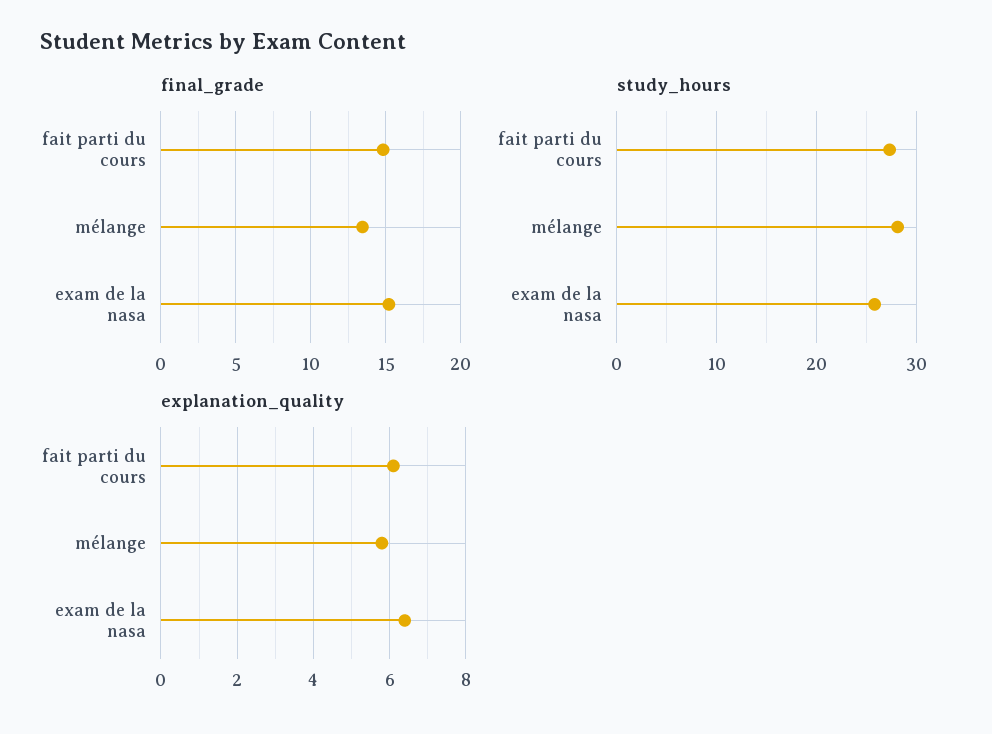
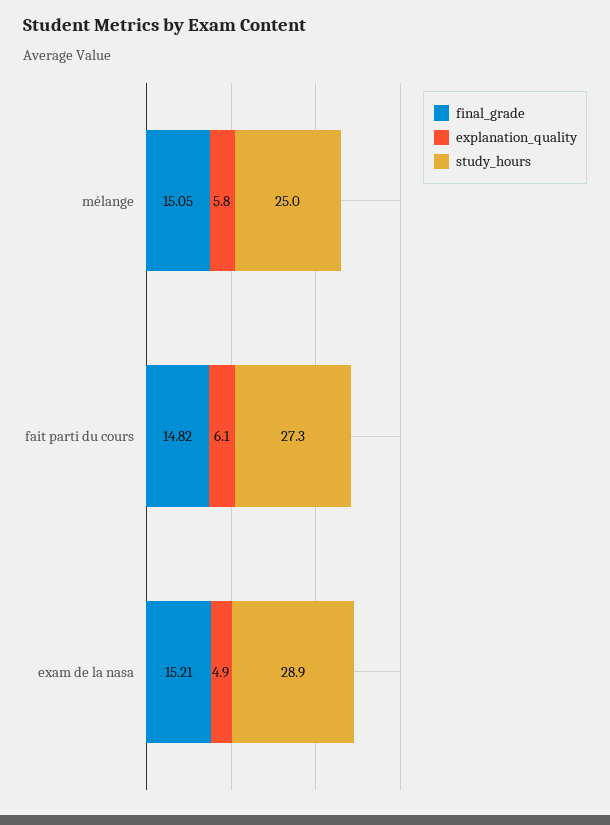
  {
    "final_grade": {
      "fait parti du cours": 14.82,
-     "mélange": 13.5,
+     "mélange": 15.05,
      "exam de la nasa": 15.21
    },
    "study_hours": {
      "fait parti du cours": 27.3,
-     "mélange": 28,
+     "mélange": 25,
-     "exam de la nasa": 26
+     "exam de la nasa": 28.9
    },
    "explanation_quality": {
      "fait parti du cours": 6.1,
      "mélange": 5.8,
-     "exam de la nasa": 6.5
+     "exam de la nasa": 4.9
    }
  }

